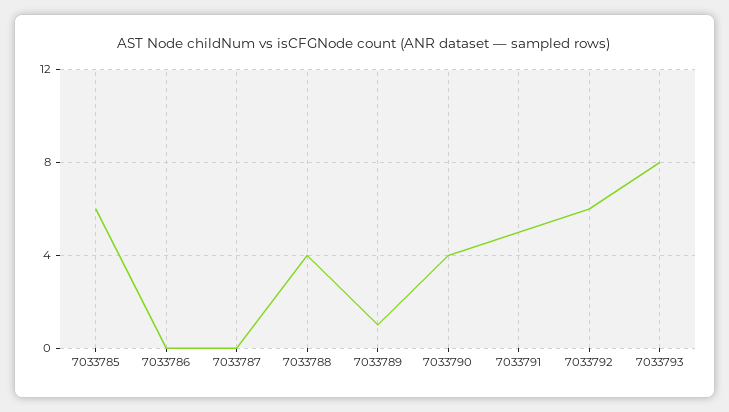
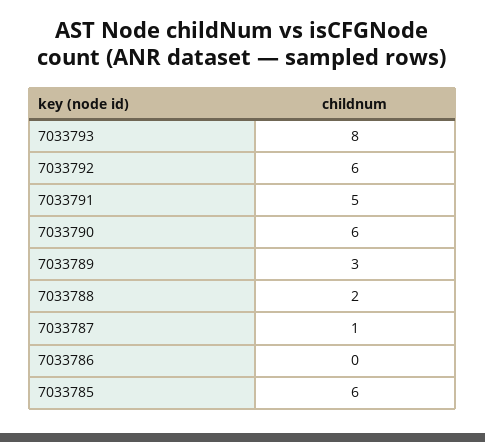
  {
    "7033785": 6,
    "7033786": 0,
-   "7033787": 0,
+   "7033787": 1,
-   "7033788": 4,
+   "7033788": 2,
-   "7033789": 1,
+   "7033789": 3,
-   "7033790": 4,
+   "7033790": 6,
    "7033791": 5,
    "7033792": 6,
    "7033793": 8
  }

